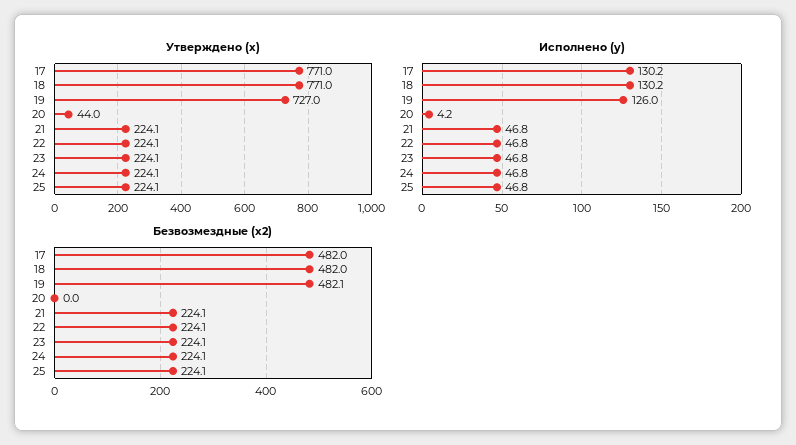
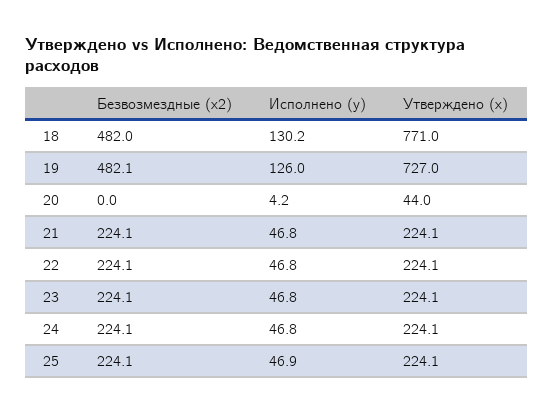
  {
    "Утверждено (x)": {
-     "17": 771,
      "18": 771,
      "19": 727,
      "20": 44,
      "21": 224.1,
      "22": 224.1,
      "23": 224.1,
      "24": 224.1,
      "25": 224.1
    },
    "Исполнено (y)": {
-     "17": 130.2,
      "18": 130.2,
      "19": 126,
      "20": 4.2,
      "21": 46.8,
      "22": 46.8,
      "23": 46.8,
      "24": 46.8,
-     "25": 46.8
+     "25": 46.9
    },
    "Безвозмездные (x2)": {
-     "17": 482,
      "18": 482,
      "19": 482.1,
      "20": 0,
      "21": 224.1,
      "22": 224.1,
      "23": 224.1,
      "24": 224.1,
      "25": 224.1
    }
  }

